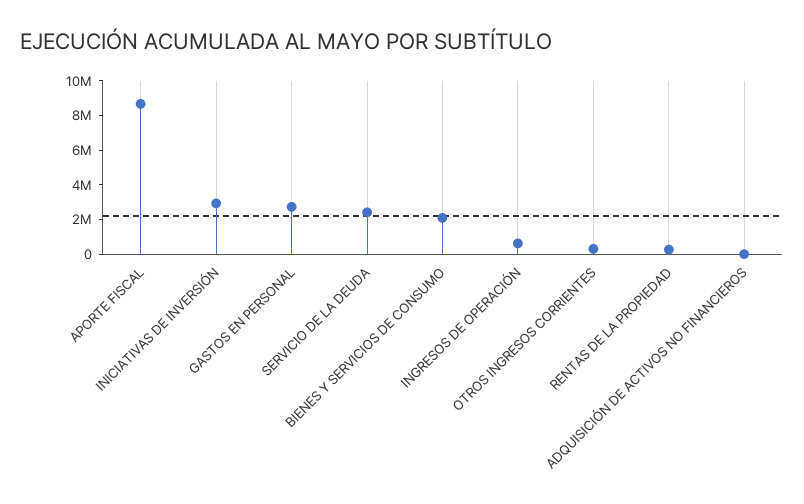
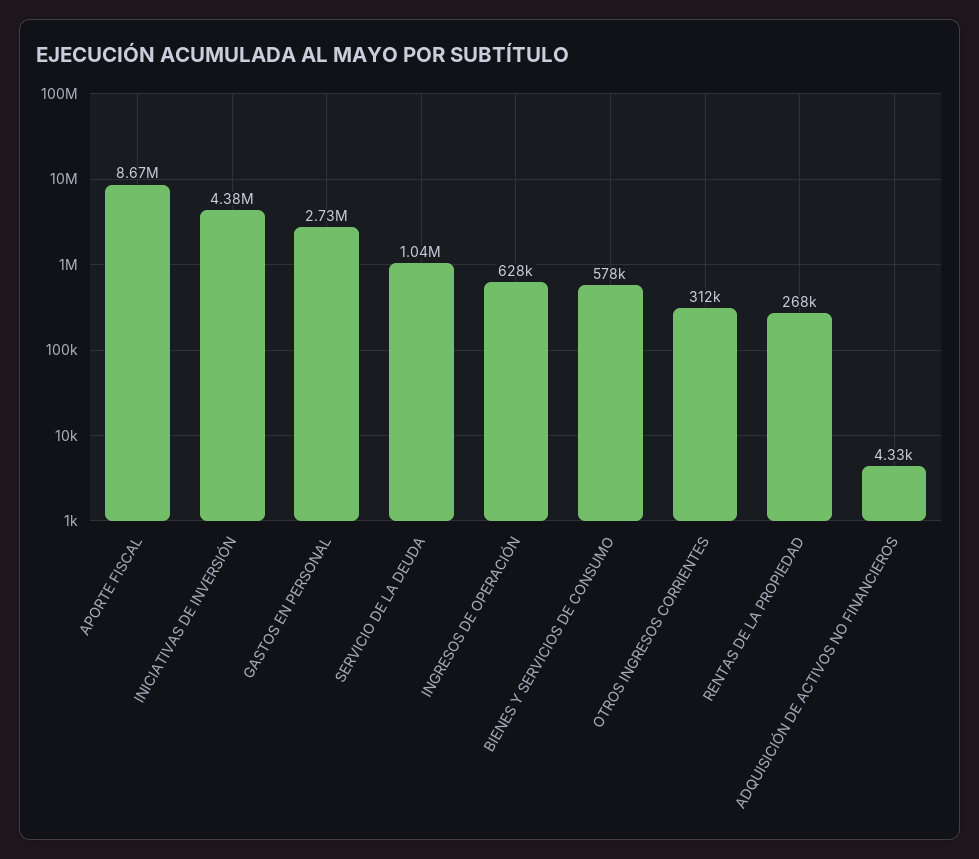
  {
    "APORTE FISCAL": 8670000,
-   "INICIATIVAS DE INVERSIÓN": 3000000,
+   "INICIATIVAS DE INVERSIÓN": 4380000,
    "GASTOS EN PERSONAL": 2730000,
-   "SERVICIO DE LA DEUDA": 2500000,
+   "SERVICIO DE LA DEUDA": 1040000,
-   "BIENES Y SERVICIOS DE CONSUMO": 2000000,
+   "BIENES Y SERVICIOS DE CONSUMO": 578000,
    "INGRESOS DE OPERACIÓN": 628000,
    "OTROS INGRESOS CORRIENTES": 312000,
    "RENTAS DE LA PROPIEDAD": 268000,
    "ADQUISICIÓN DE ACTIVOS NO FINANCIEROS": 4330
  }

